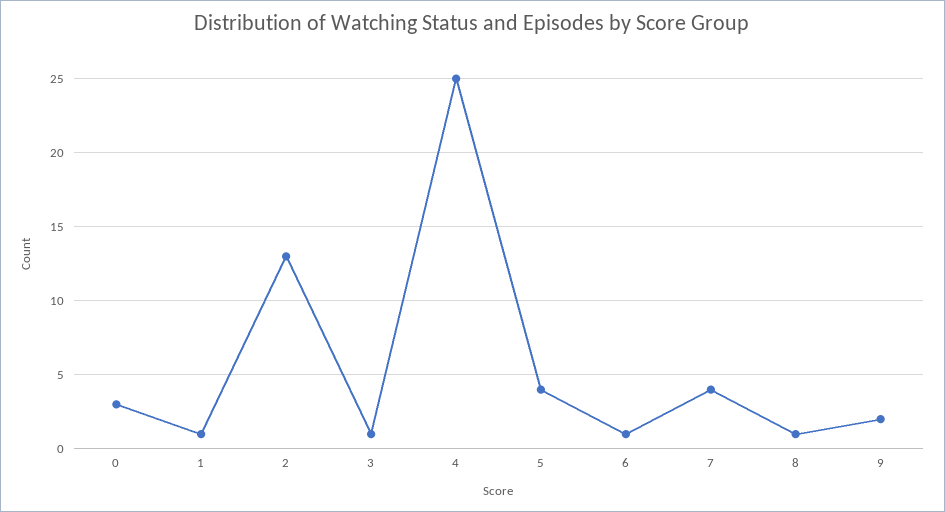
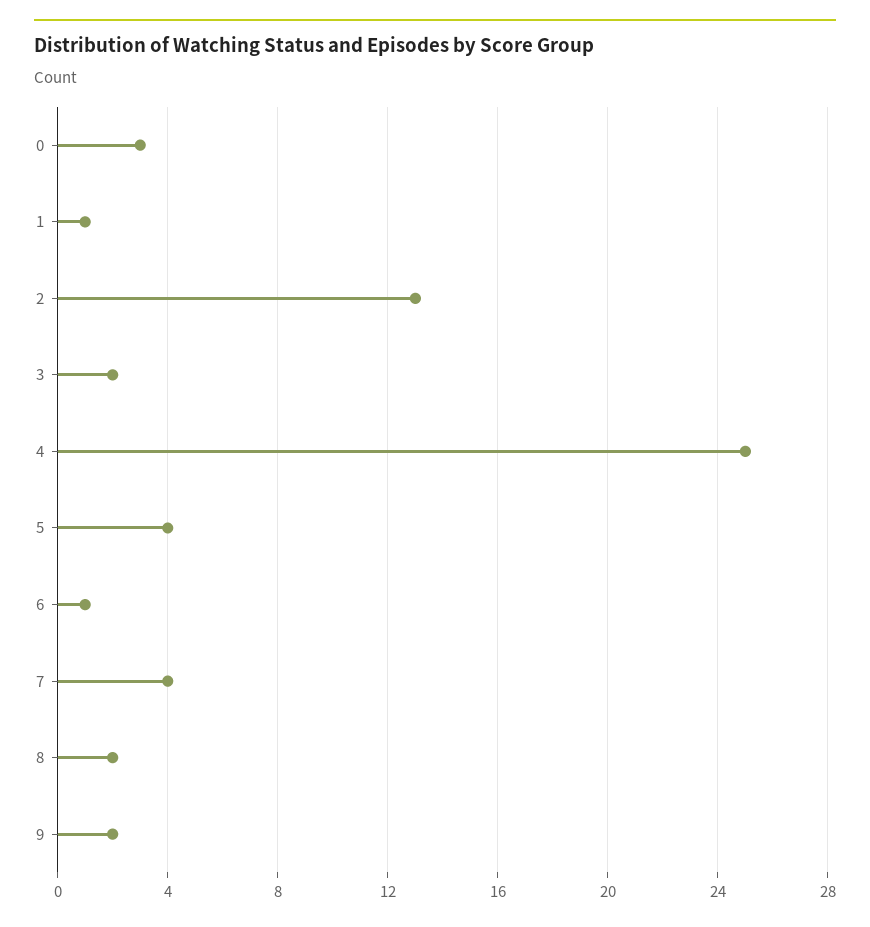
  {
    "0": 3,
    "1": 1,
    "2": 13,
-   "3": 1,
+   "3": 2,
    "4": 25,
    "5": 4,
    "6": 1,
    "7": 4,
-   "8": 1,
+   "8": 2,
    "9": 2
  }

